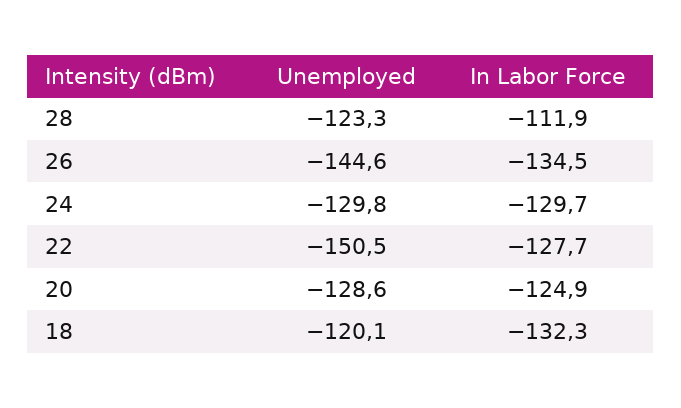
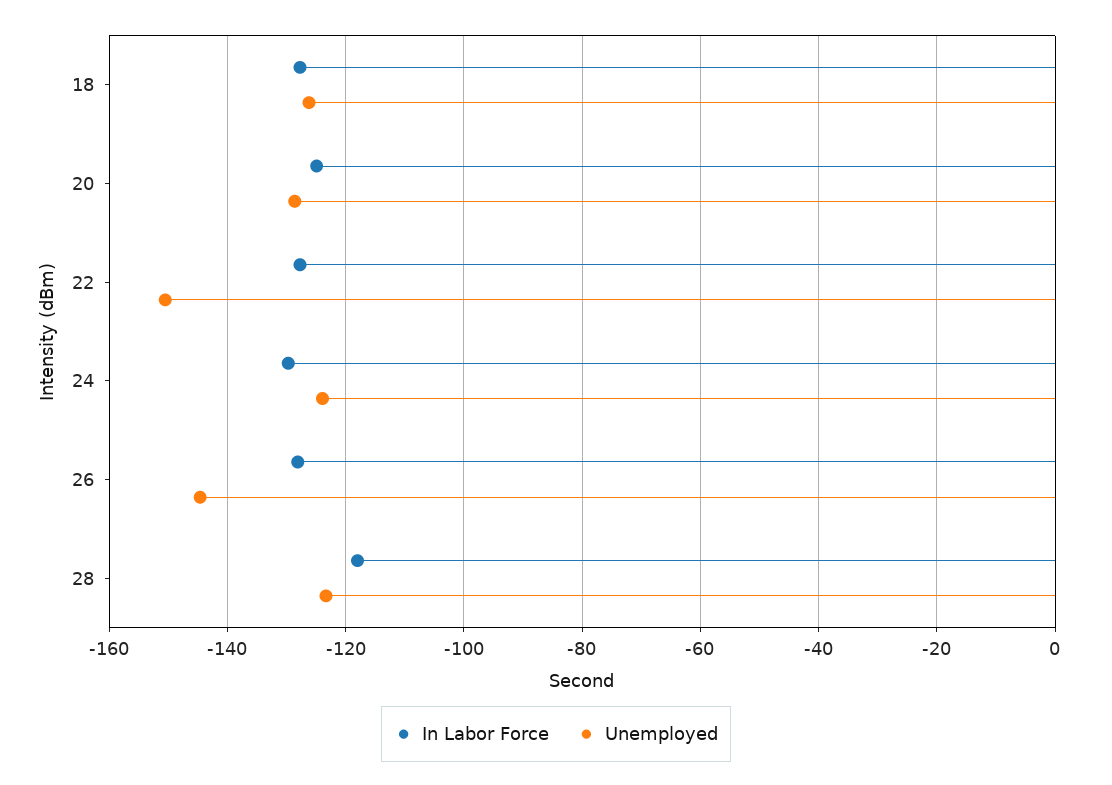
  {
    "Unemployed": {
      "28": -123.3,
      "26": -144.6,
-     "24": -129.8,
+     "24": -124,
      "22": -150.5,
      "20": -128.6,
-     "18": -120.1
+     "18": -126
    },
    "In Labor Force": {
-     "28": -111.9,
+     "28": -118,
-     "26": -134.5,
+     "26": -128,
      "24": -129.7,
      "22": -127.7,
      "20": -124.9,
-     "18": -132.3
+     "18": -128
    }
  }

